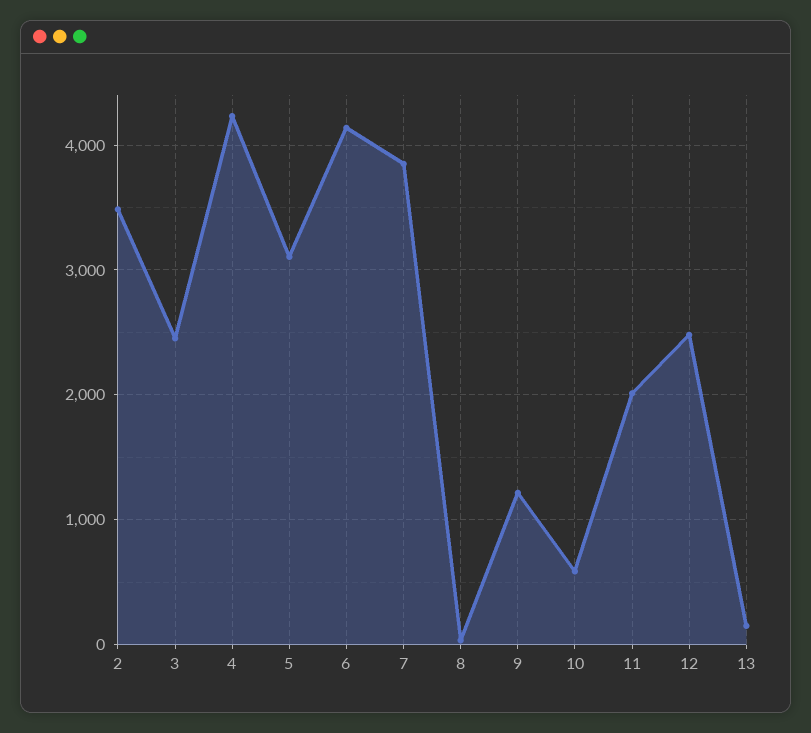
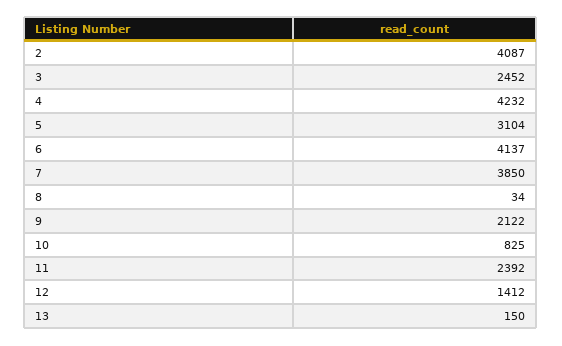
  {
-   "2": 3500,
+   "2": 4087,
    "3": 2452,
    "4": 4232,
    "5": 3104,
    "6": 4137,
    "7": 3850,
    "8": 34,
-   "9": 1200,
+   "9": 2122,
-   "10": 600,
+   "10": 825,
-   "11": 2000,
+   "11": 2392,
-   "12": 2500,
+   "12": 1412,
    "13": 150
  }

